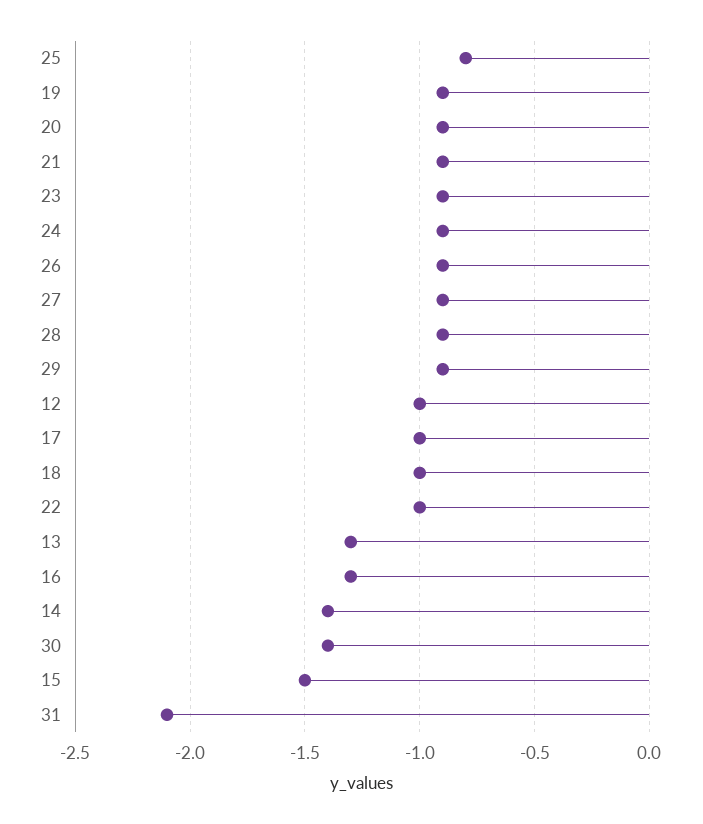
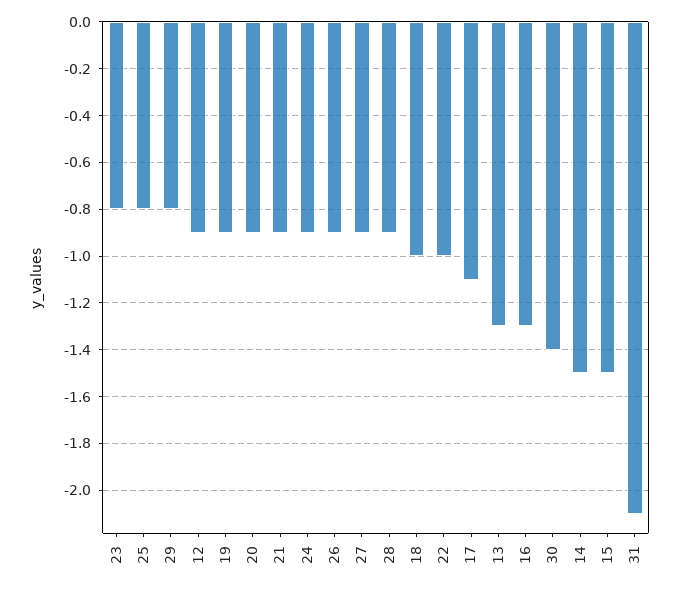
  {
    "25": -0.8,
    "19": -0.9,
    "20": -0.9,
    "21": -0.9,
-   "23": -0.9,
+   "23": -0.8,
    "24": -0.9,
    "26": -0.9,
    "27": -0.9,
    "28": -0.9,
-   "29": -0.9,
+   "29": -0.8,
-   "12": -1,
+   "12": -0.9,
-   "17": -1,
+   "17": -1.1,
    "18": -1,
    "22": -1,
    "13": -1.3,
    "16": -1.3,
-   "14": -1.4,
+   "14": -1.5,
    "30": -1.4,
    "15": -1.5,
    "31": -2.1
  }

